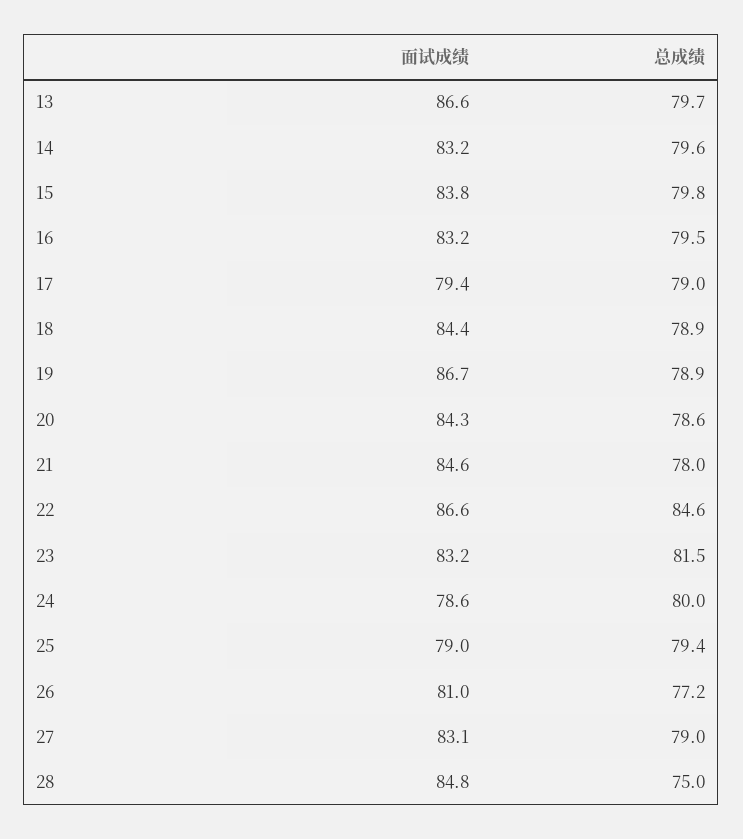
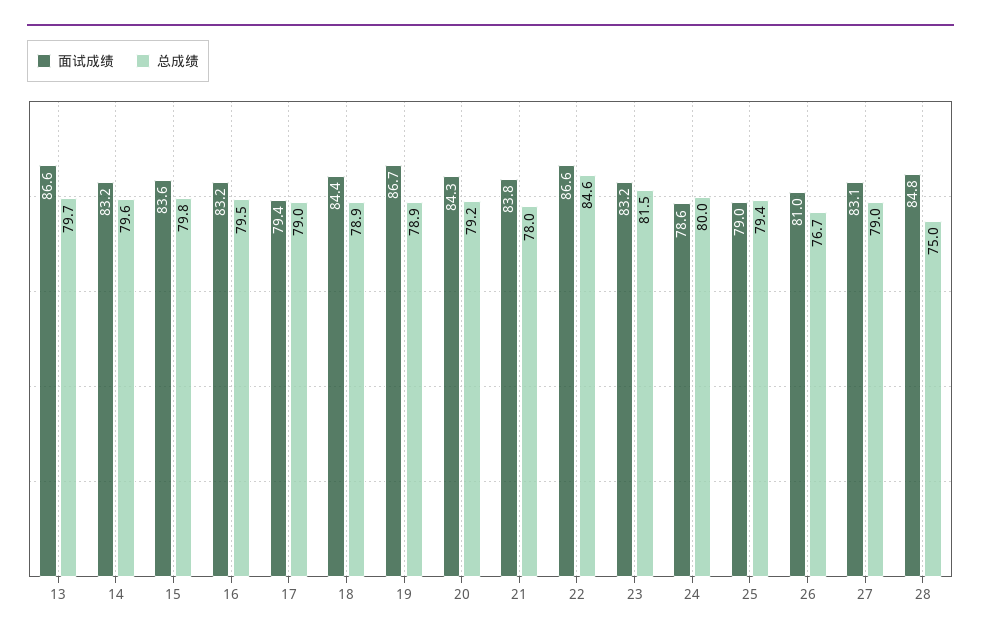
  {
    "面试成绩": {
      "13": 86.6,
      "14": 83.2,
-     "15": 83.8,
+     "15": 83.6,
      "16": 83.2,
      "17": 79.4,
      "18": 84.4,
      "19": 86.7,
      "20": 84.3,
-     "21": 84.6,
+     "21": 83.8,
      "22": 86.6,
      "23": 83.2,
      "24": 78.6,
      "25": 79,
      "26": 81,
      "27": 83.1,
      "28": 84.8
    },
    "总成绩": {
      "13": 79.7,
      "14": 79.6,
      "15": 79.8,
      "16": 79.5,
      "17": 79,
      "18": 78.9,
      "19": 78.9,
-     "20": 78.6,
+     "20": 79.2,
      "21": 78,
      "22": 84.6,
      "23": 81.5,
      "24": 80,
      "25": 79.4,
-     "26": 77.2,
+     "26": 76.7,
      "27": 79,
      "28": 75
    }
  }

